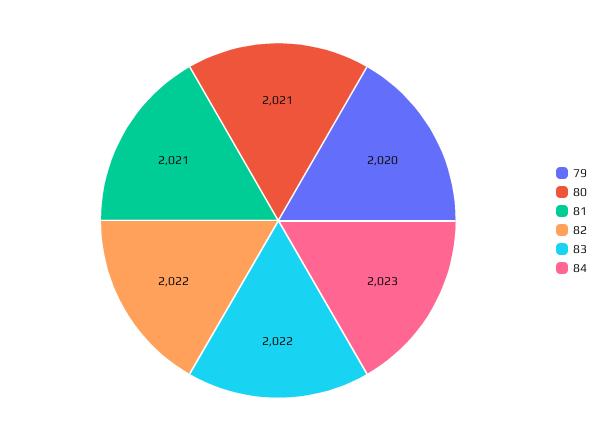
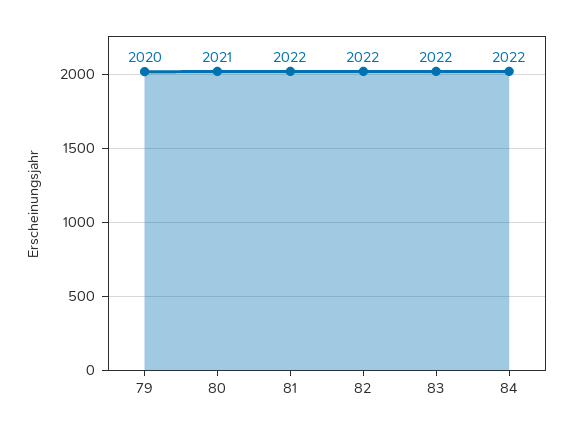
  {
    "79": 2020,
    "80": 2021,
-   "81": 2021,
+   "81": 2022,
    "82": 2022,
    "83": 2022,
-   "84": 2023
+   "84": 2022
  }

